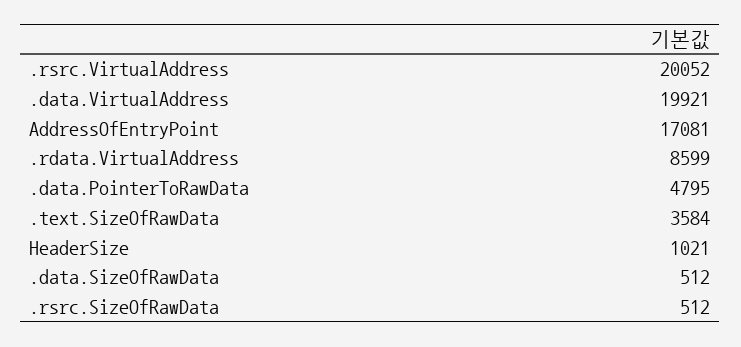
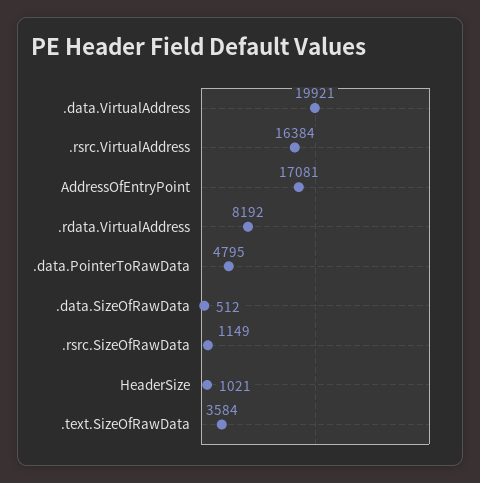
  {
-   ".rsrc.VirtualAddress": 20052,
+   ".rsrc.VirtualAddress": 16384,
    ".data.VirtualAddress": 19921,
    "AddressOfEntryPoint": 17081,
-   ".rdata.VirtualAddress": 8599,
+   ".rdata.VirtualAddress": 8192,
    ".data.PointerToRawData": 4795,
    ".text.SizeOfRawData": 3584,
    "HeaderSize": 1021,
    ".data.SizeOfRawData": 512,
-   ".rsrc.SizeOfRawData": 512
+   ".rsrc.SizeOfRawData": 1149
  }

